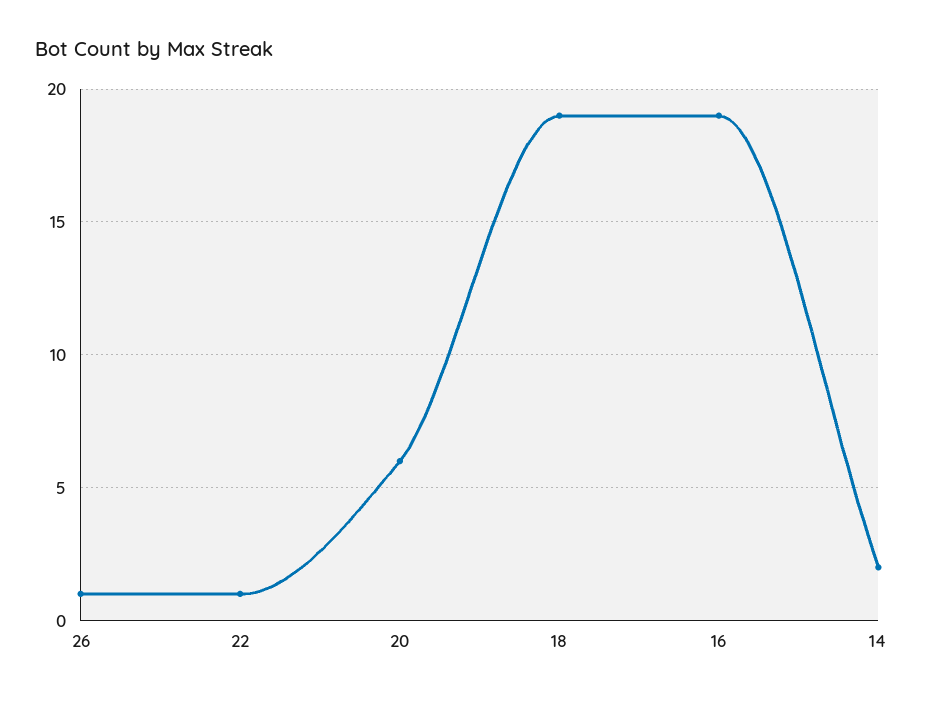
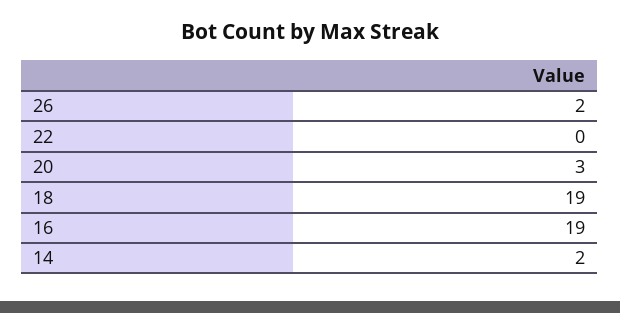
  {
-   "26": 1,
+   "26": 2,
-   "22": 1,
+   "22": 0,
-   "20": 6,
+   "20": 3,
    "18": 19,
    "16": 19,
    "14": 2
  }

